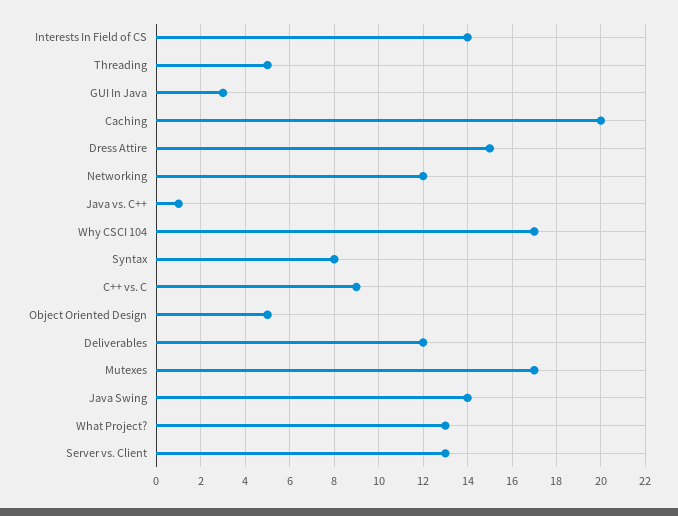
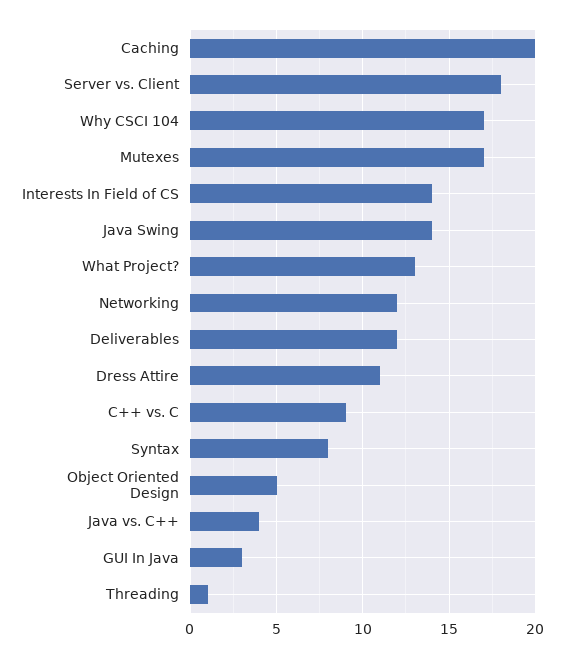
  {
    "Interests In Field of CS": 14,
-   "Threading": 5,
+   "Threading": 1,
    "GUI In Java": 3,
    "Caching": 20,
-   "Dress Attire": 15,
+   "Dress Attire": 11,
    "Networking": 12,
-   "Java vs. C++": 1,
+   "Java vs. C++": 4,
    "Why CSCI 104": 17,
    "Syntax": 8,
    "C++ vs. C": 9,
    "Object Oriented Design": 5,
    "Deliverables": 12,
    "Mutexes": 17,
    "Java Swing": 14,
    "What Project?": 13,
-   "Server vs. Client": 13
+   "Server vs. Client": 18
  }

